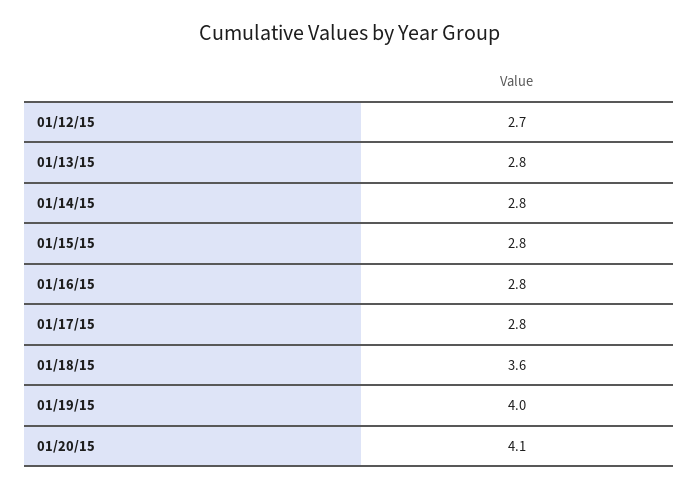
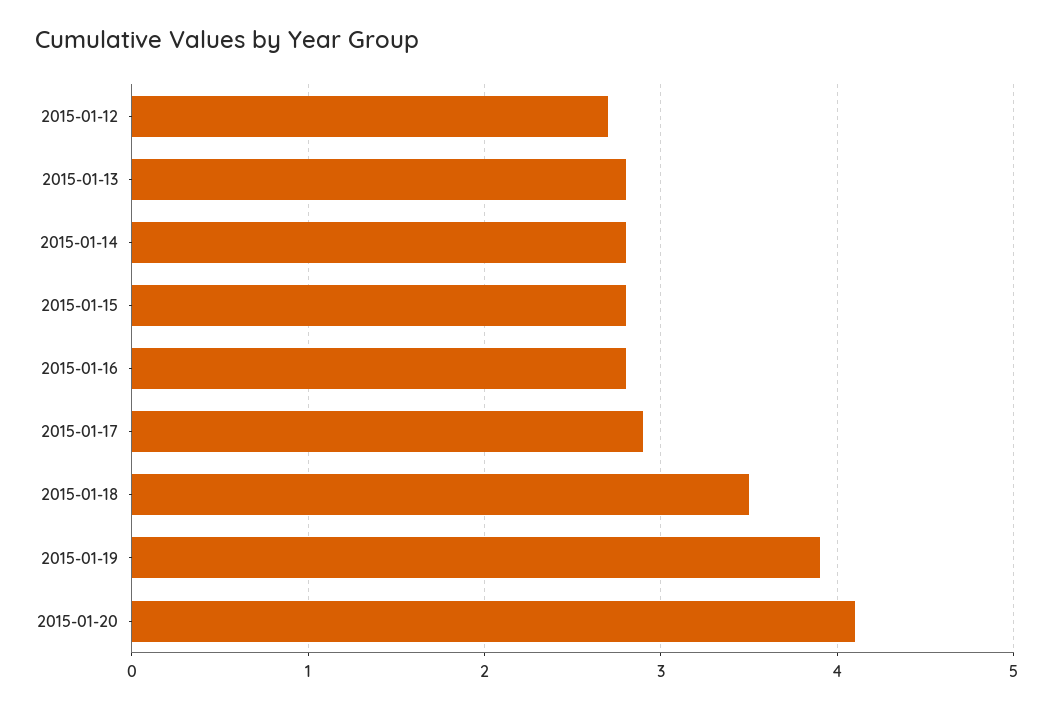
  {
    "01/12/15": 2.7,
    "01/13/15": 2.8,
    "01/14/15": 2.8,
    "01/15/15": 2.8,
    "01/16/15": 2.8,
-   "01/17/15": 2.8,
+   "01/17/15": 2.9,
-   "01/18/15": 3.6,
+   "01/18/15": 3.5,
-   "01/19/15": 4,
+   "01/19/15": 3.9,
    "01/20/15": 4.1
  }

